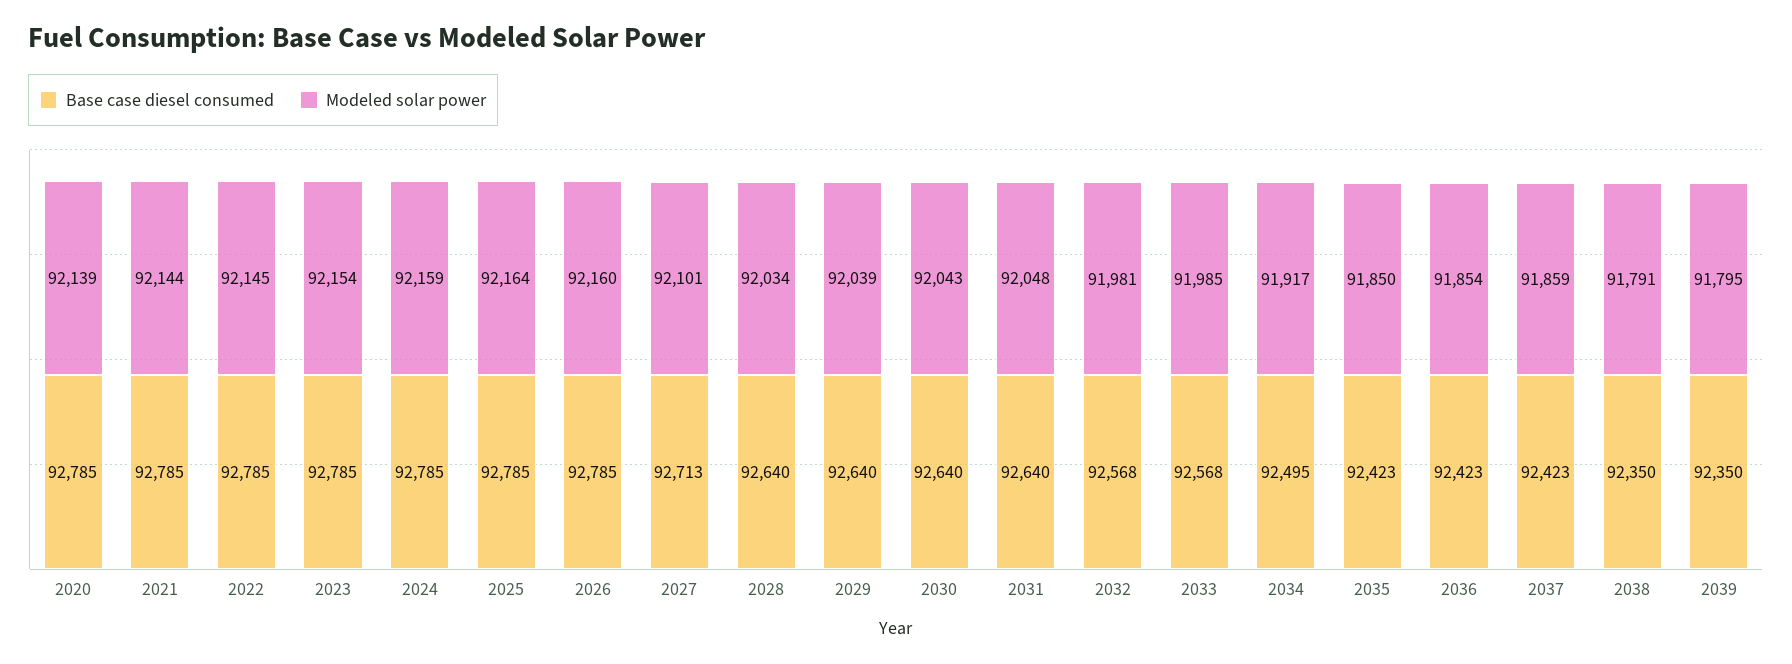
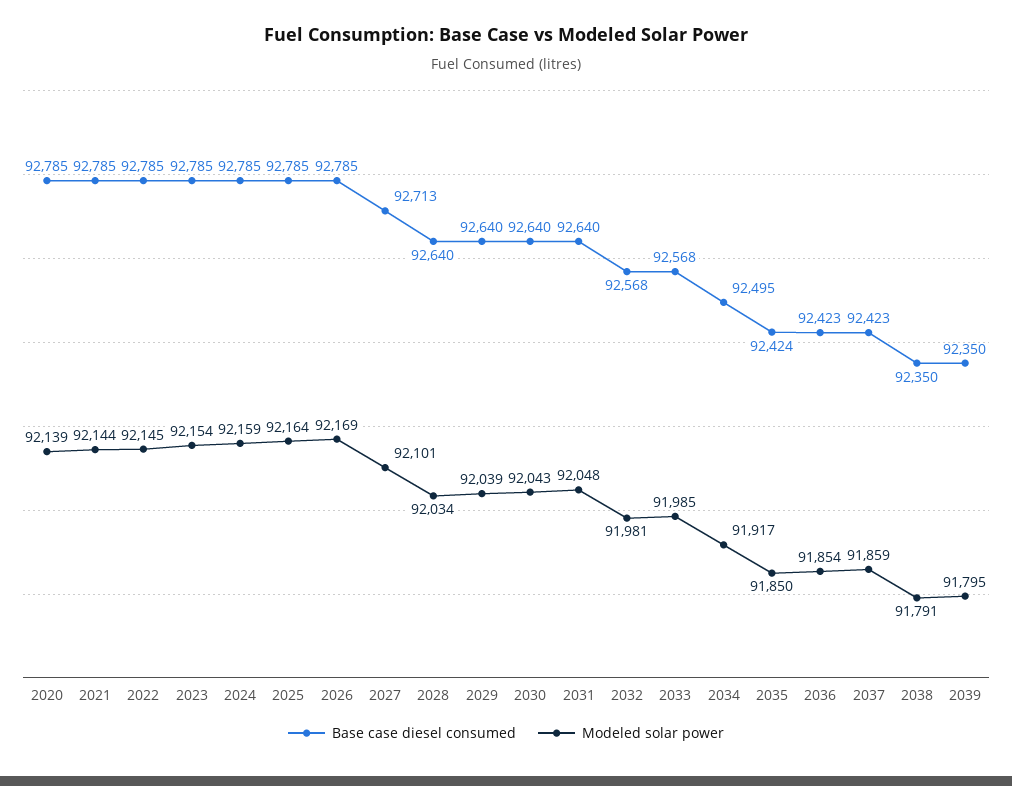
  {
    "Base case diesel consumed": {
      "2020": 92785,
      "2021": 92785,
      "2022": 92785,
      "2023": 92785,
      "2024": 92785,
      "2025": 92785,
      "2026": 92785,
      "2027": 92713,
      "2028": 92640,
      "2029": 92640,
      "2030": 92640,
      "2031": 92640,
      "2032": 92568,
      "2033": 92568,
      "2034": 92495,
-     "2035": 92423,
+     "2035": 92424,
      "2036": 92423,
      "2037": 92423,
      "2038": 92350,
      "2039": 92350
    },
    "Modeled solar power": {
      "2020": 92139,
      "2021": 92144,
      "2022": 92145,
      "2023": 92154,
      "2024": 92159,
      "2025": 92164,
-     "2026": 92160,
+     "2026": 92169,
      "2027": 92101,
      "2028": 92034,
      "2029": 92039,
      "2030": 92043,
      "2031": 92048,
      "2032": 91981,
      "2033": 91985,
      "2034": 91917,
      "2035": 91850,
      "2036": 91854,
      "2037": 91859,
      "2038": 91791,
      "2039": 91795
    }
  }

